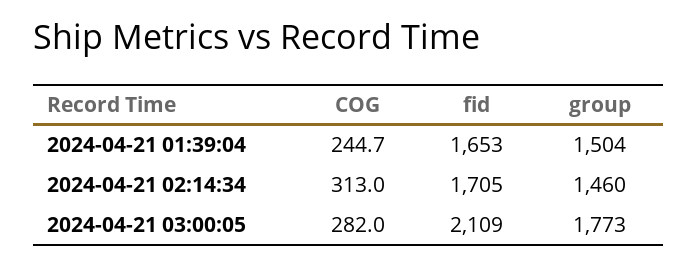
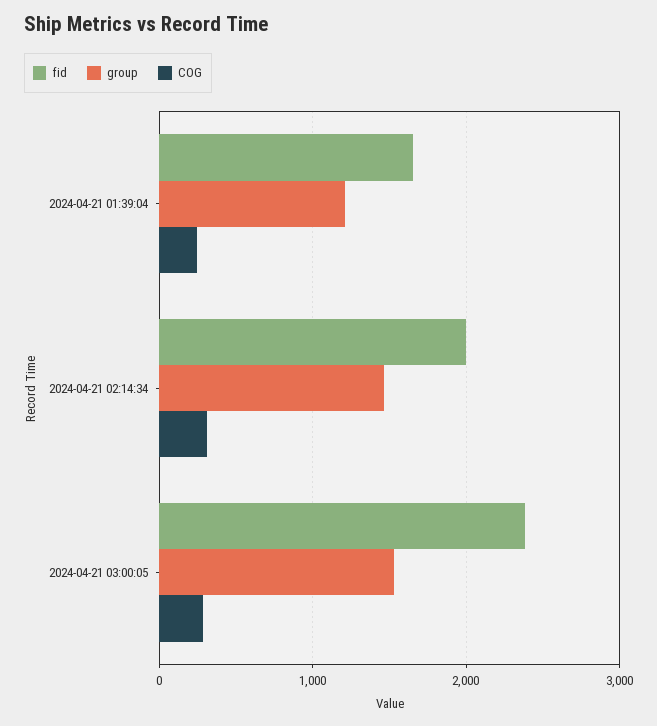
  {
    "COG": {
      "2024-04-21 01:39:04": 244.7,
      "2024-04-21 02:14:34": 313,
      "2024-04-21 03:00:05": 282
    },
    "fid": {
      "2024-04-21 01:39:04": 1653,
-     "2024-04-21 02:14:34": 1705,
+     "2024-04-21 02:14:34": 2000,
-     "2024-04-21 03:00:05": 2109
+     "2024-04-21 03:00:05": 2400
    },
    "group": {
-     "2024-04-21 01:39:04": 1504,
+     "2024-04-21 01:39:04": 1200,
      "2024-04-21 02:14:34": 1460,
-     "2024-04-21 03:00:05": 1773
+     "2024-04-21 03:00:05": 1500
    }
  }

